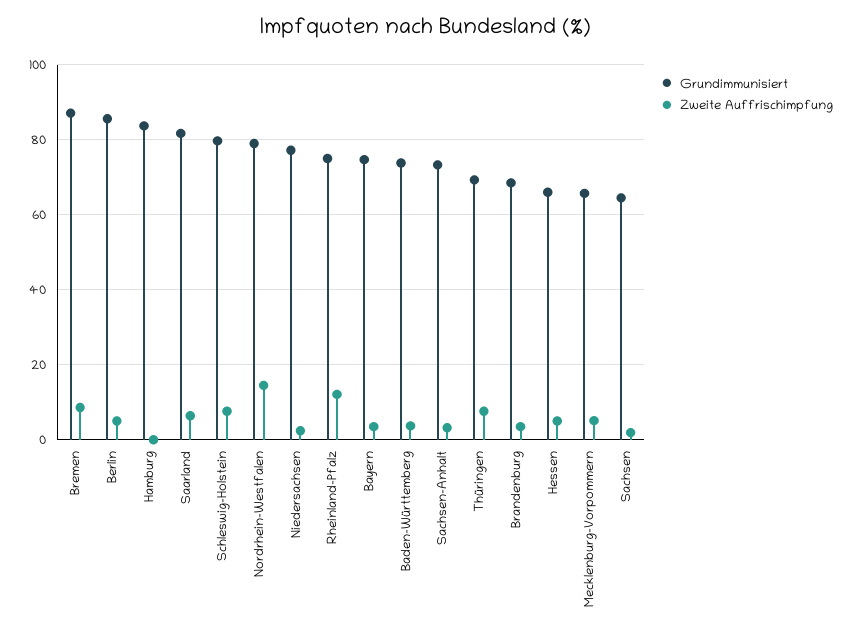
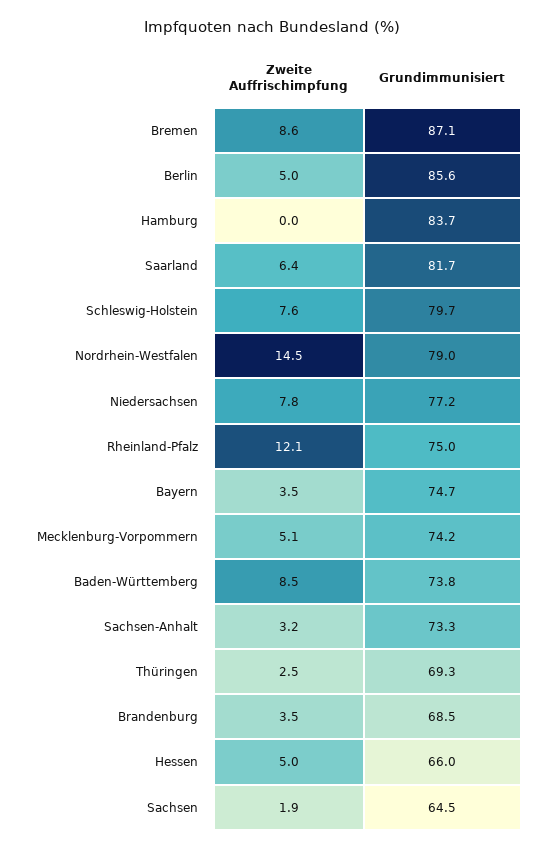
  {
    "Grundimmunisiert": {
      "Bremen": 87.1,
      "Berlin": 85.6,
      "Hamburg": 83.7,
      "Saarland": 81.7,
      "Schleswig-Holstein": 79.7,
      "Nordrhein-Westfalen": 79,
      "Niedersachsen": 77.2,
      "Rheinland-Pfalz": 75,
      "Bayern": 74.7,
      "Baden-Württemberg": 73.8,
      "Sachsen-Anhalt": 73.3,
      "Thüringen": 69.3,
      "Brandenburg": 68.5,
      "Hessen": 66,
-     "Mecklenburg-Vorpommern": 66,
+     "Mecklenburg-Vorpommern": 74.2,
      "Sachsen": 64.5
    },
    "Zweite Auffrischimpfung": {
      "Bremen": 8.6,
      "Berlin": 5,
      "Hamburg": 0,
      "Saarland": 6.4,
      "Schleswig-Holstein": 7.6,
      "Nordrhein-Westfalen": 14.5,
-     "Niedersachsen": 2,
+     "Niedersachsen": 7.8,
      "Rheinland-Pfalz": 12.1,
      "Bayern": 3.5,
-     "Baden-Württemberg": 4,
+     "Baden-Württemberg": 8.5,
      "Sachsen-Anhalt": 3.2,
-     "Thüringen": 8,
+     "Thüringen": 2.5,
      "Brandenburg": 3.5,
      "Hessen": 5,
      "Mecklenburg-Vorpommern": 5.1,
      "Sachsen": 1.9
    }
  }

